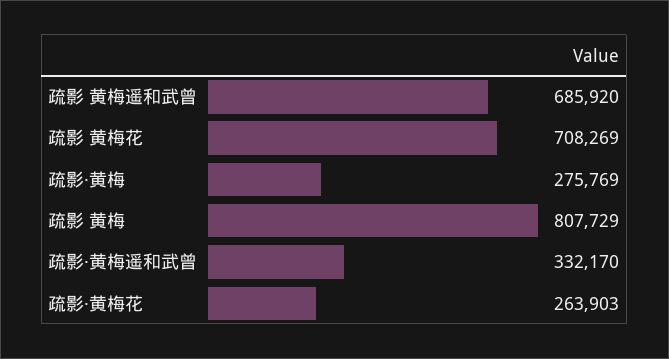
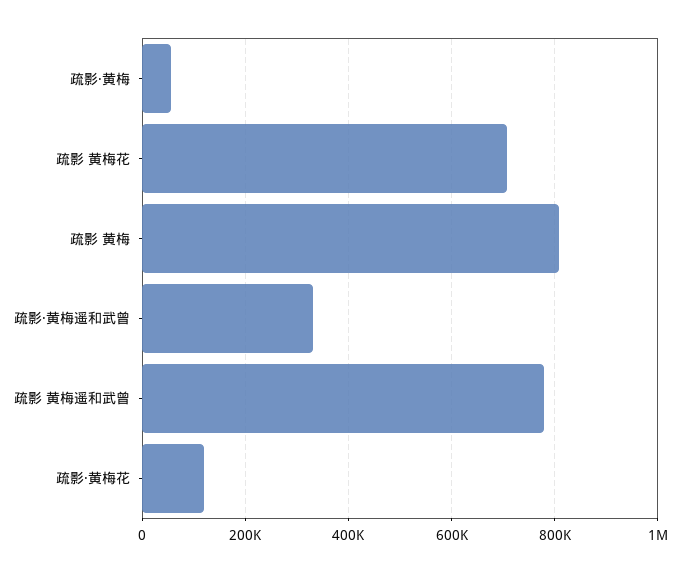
  {
-   "疏影 黄梅遥和武曾": 685920,
+   "疏影 黄梅遥和武曾": 780000,
    "疏影 黄梅花": 708269,
-   "疏影·黄梅": 275769,
+   "疏影·黄梅": 60000,
    "疏影 黄梅": 807729,
    "疏影·黄梅遥和武曾": 332170,
-   "疏影·黄梅花": 263903
+   "疏影·黄梅花": 120000
  }

